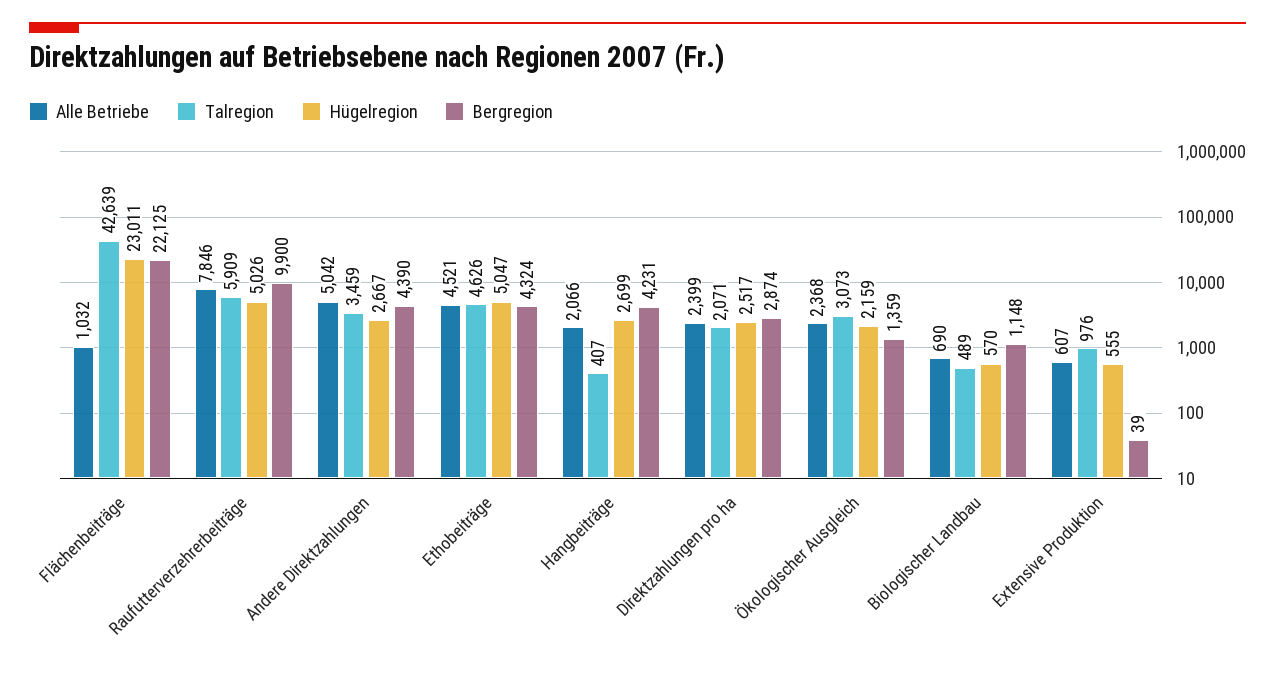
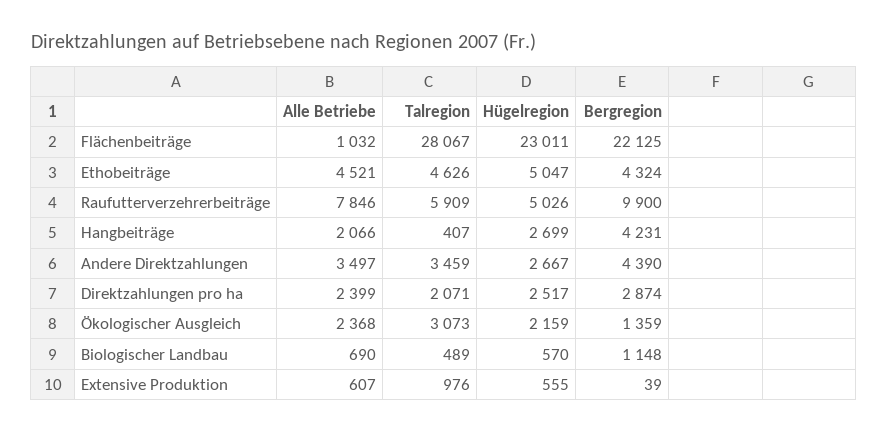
  {
    "Alle Betriebe": {
      "Flächenbeiträge": 1032,
      "Raufutterverzehrerbeiträge": 7846,
-     "Andere Direktzahlungen": 5042,
+     "Andere Direktzahlungen": 3497,
      "Ethobeiträge": 4521,
      "Hangbeiträge": 2066,
      "Direktzahlungen pro ha": 2399,
      "Ökologischer Ausgleich": 2368,
      "Biologischer Landbau": 690,
      "Extensive Produktion": 607
    },
    "Talregion": {
-     "Flächenbeiträge": 42639,
+     "Flächenbeiträge": 28067,
      "Raufutterverzehrerbeiträge": 5909,
      "Andere Direktzahlungen": 3459,
      "Ethobeiträge": 4626,
      "Hangbeiträge": 407,
      "Direktzahlungen pro ha": 2071,
      "Ökologischer Ausgleich": 3073,
      "Biologischer Landbau": 489,
      "Extensive Produktion": 976
    },
    "Hügelregion": {
      "Flächenbeiträge": 23011,
      "Raufutterverzehrerbeiträge": 5026,
      "Andere Direktzahlungen": 2667,
      "Ethobeiträge": 5047,
      "Hangbeiträge": 2699,
      "Direktzahlungen pro ha": 2517,
      "Ökologischer Ausgleich": 2159,
      "Biologischer Landbau": 570,
      "Extensive Produktion": 555
    },
    "Bergregion": {
      "Flächenbeiträge": 22125,
      "Raufutterverzehrerbeiträge": 9900,
      "Andere Direktzahlungen": 4390,
      "Ethobeiträge": 4324,
      "Hangbeiträge": 4231,
      "Direktzahlungen pro ha": 2874,
      "Ökologischer Ausgleich": 1359,
      "Biologischer Landbau": 1148,
      "Extensive Produktion": 39
    }
  }

